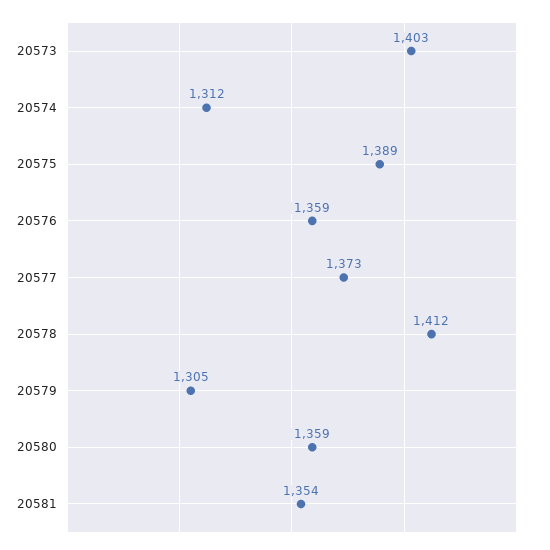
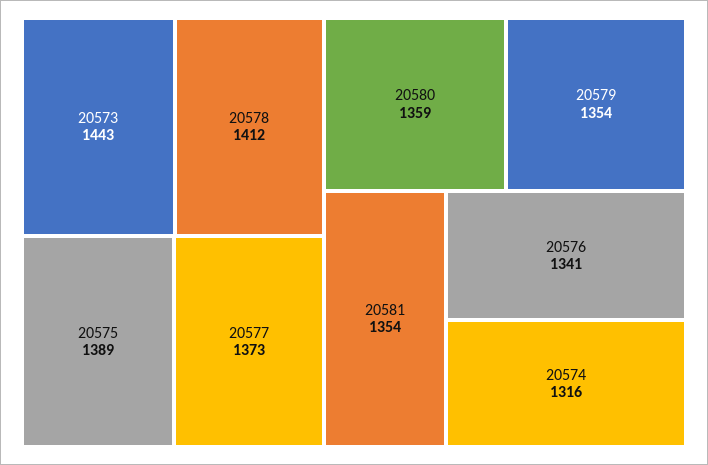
  {
-   "20573": 1403,
+   "20573": 1443,
-   "20574": 1312,
+   "20574": 1316,
    "20575": 1389,
-   "20576": 1359,
+   "20576": 1341,
    "20577": 1373,
    "20578": 1412,
-   "20579": 1305,
+   "20579": 1354,
    "20580": 1359,
    "20581": 1354
  }

